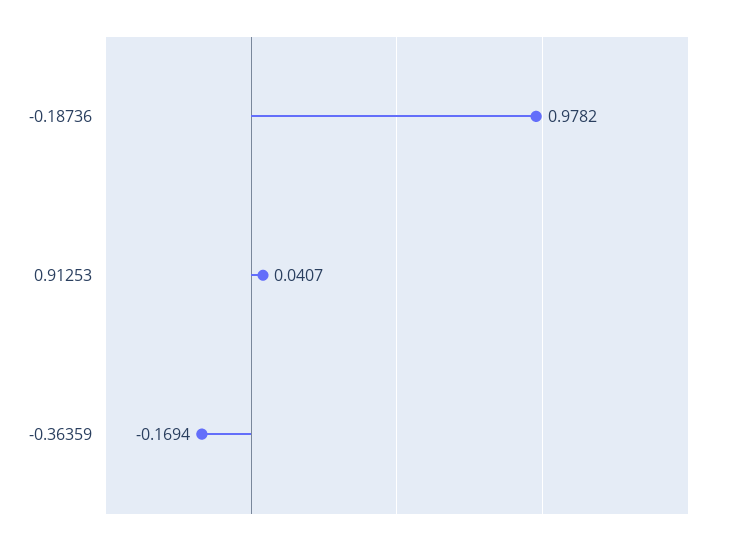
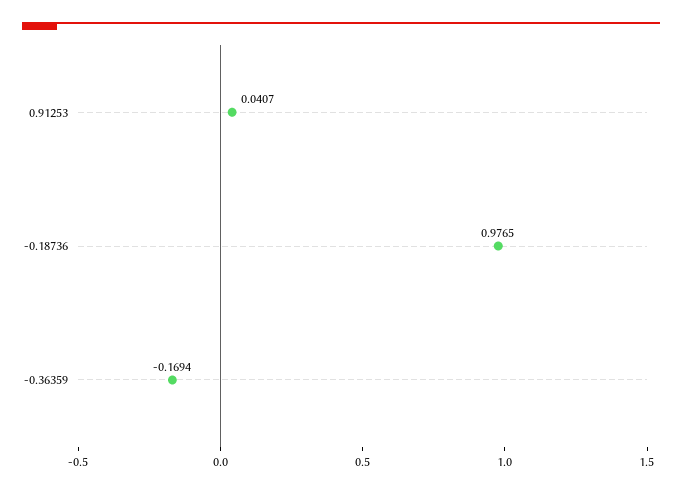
  {
-   "-0.18736": 0.9782,
+   "-0.18736": 0.9765,
    "0.91253": 0.0407,
    "-0.36359": -0.1694
  }

